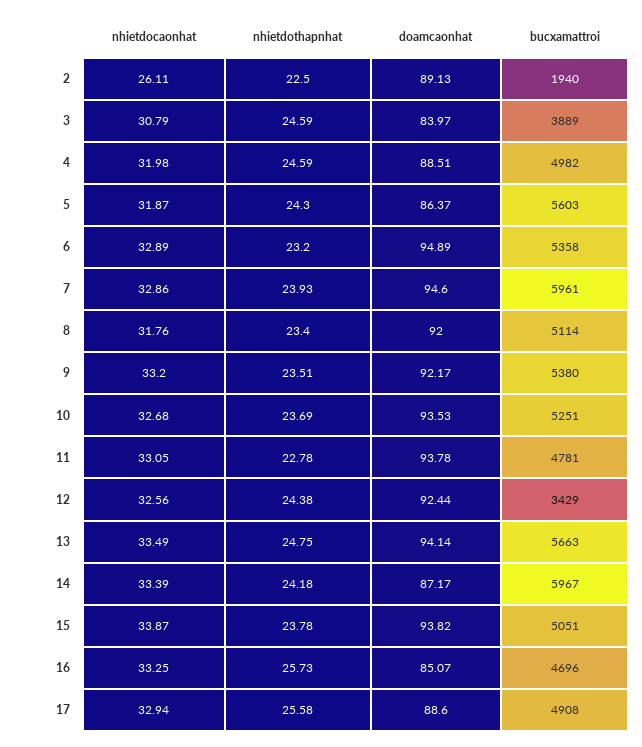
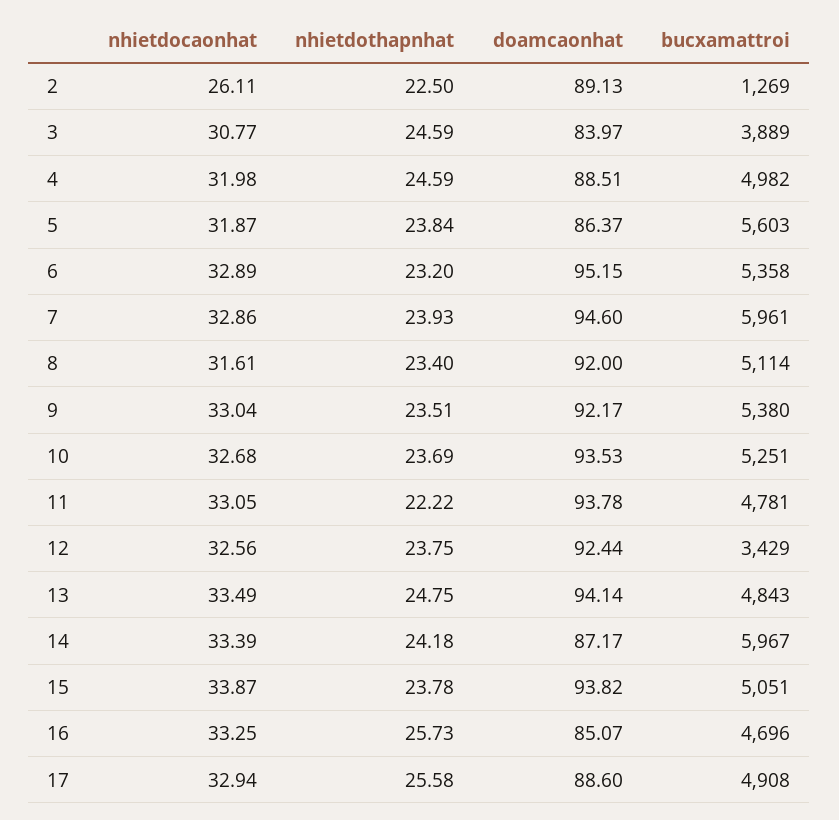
  {
    "nhietdocaonhat": {
      "2": 26.11,
-     "3": 30.79,
+     "3": 30.77,
      "4": 31.98,
      "5": 31.87,
      "6": 32.89,
      "7": 32.86,
-     "8": 31.76,
+     "8": 31.61,
-     "9": 33.2,
+     "9": 33.04,
      "10": 32.68,
      "11": 33.05,
      "12": 32.56,
      "13": 33.49,
      "14": 33.39,
      "15": 33.87,
      "16": 33.25,
      "17": 32.94
    },
    "nhietdothapnhat": {
      "2": 22.5,
      "3": 24.59,
      "4": 24.59,
-     "5": 24.3,
+     "5": 23.84,
      "6": 23.2,
      "7": 23.93,
      "8": 23.4,
      "9": 23.51,
      "10": 23.69,
-     "11": 22.78,
+     "11": 22.22,
-     "12": 24.38,
+     "12": 23.75,
      "13": 24.75,
      "14": 24.18,
      "15": 23.78,
      "16": 25.73,
      "17": 25.58
    },
    "doamcaonhat": {
      "2": 89.13,
      "3": 83.97,
      "4": 88.51,
      "5": 86.37,
-     "6": 94.89,
+     "6": 95.15,
      "7": 94.6,
      "8": 92,
      "9": 92.17,
      "10": 93.53,
      "11": 93.78,
      "12": 92.44,
      "13": 94.14,
      "14": 87.17,
      "15": 93.82,
      "16": 85.07,
      "17": 88.6
    },
    "bucxamattroi": {
-     "2": 1940,
+     "2": 1269,
      "3": 3889,
      "4": 4982,
      "5": 5603,
      "6": 5358,
      "7": 5961,
      "8": 5114,
      "9": 5380,
      "10": 5251,
      "11": 4781,
      "12": 3429,
-     "13": 5663,
+     "13": 4843,
      "14": 5967,
      "15": 5051,
      "16": 4696,
      "17": 4908
    }
  }

